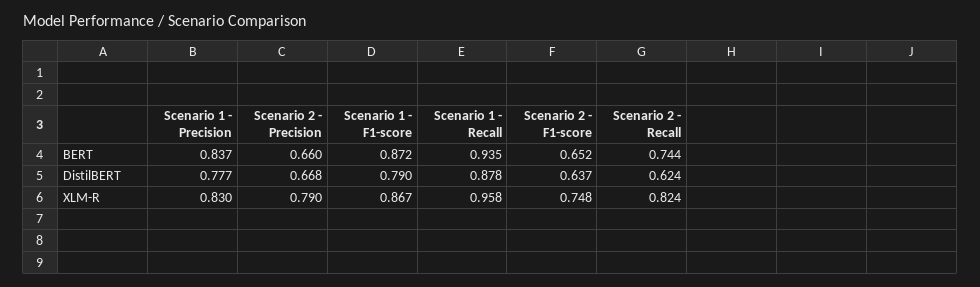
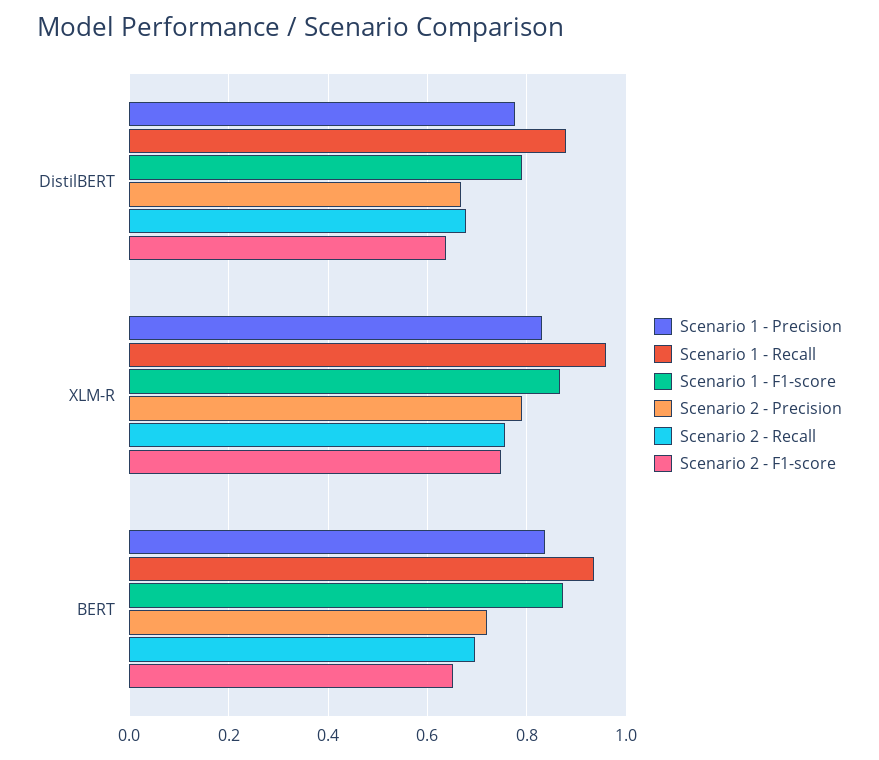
  {
    "Scenario 1 - Precision": {
      "BERT": 0.837,
      "DistilBERT": 0.777,
      "XLM-R": 0.83
    },
    "Scenario 2 - Precision": {
-     "BERT": 0.66,
+     "BERT": 0.72,
      "DistilBERT": 0.668,
      "XLM-R": 0.79
    },
    "Scenario 1 - F1-score": {
      "BERT": 0.872,
      "DistilBERT": 0.79,
      "XLM-R": 0.867
    },
    "Scenario 1 - Recall": {
      "BERT": 0.935,
      "DistilBERT": 0.878,
      "XLM-R": 0.958
    },
    "Scenario 2 - F1-score": {
      "BERT": 0.652,
      "DistilBERT": 0.637,
      "XLM-R": 0.748
    },
    "Scenario 2 - Recall": {
-     "BERT": 0.744,
+     "BERT": 0.7,
-     "DistilBERT": 0.624,
+     "DistilBERT": 0.68,
-     "XLM-R": 0.824
+     "XLM-R": 0.76
    }
  }

